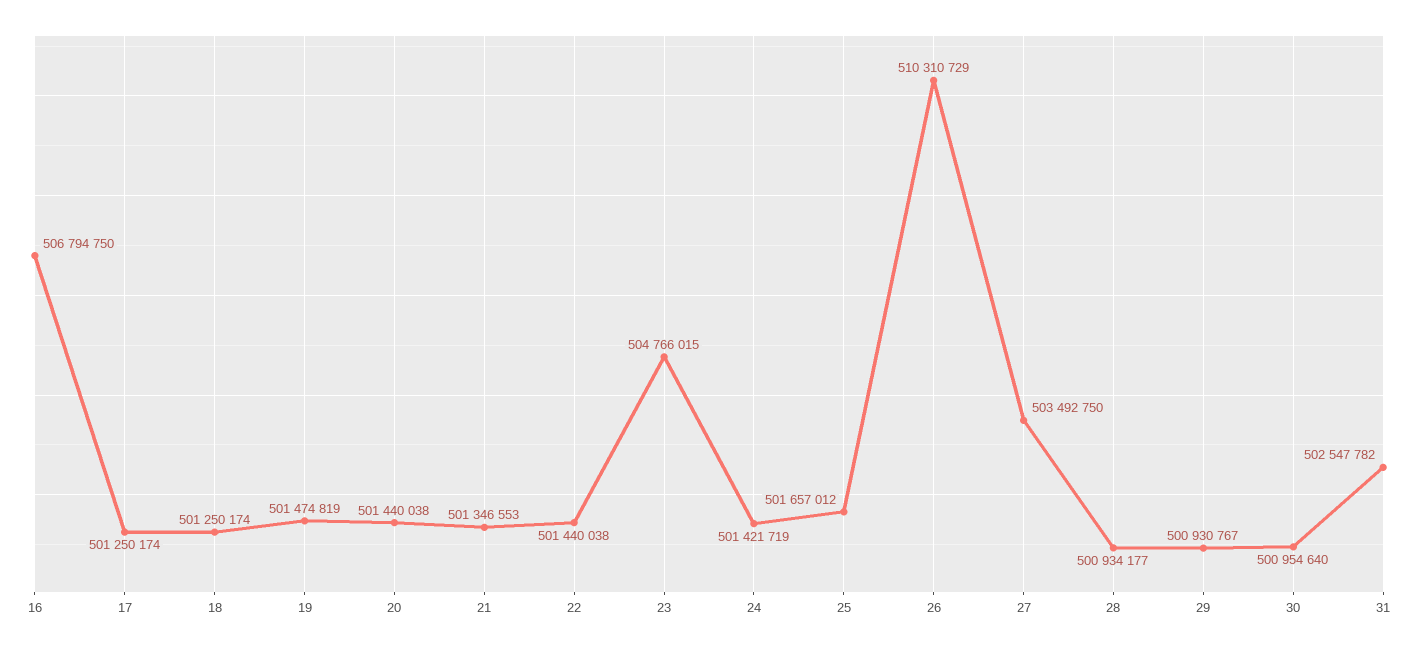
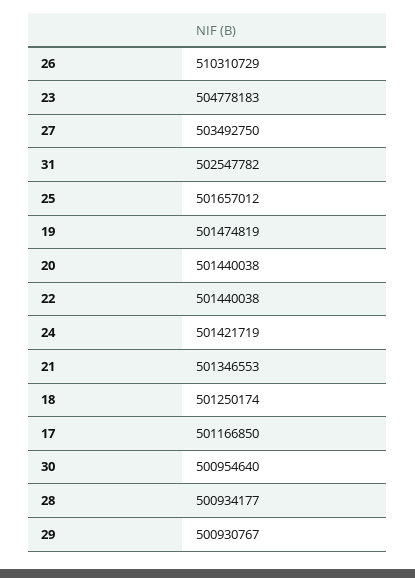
  {
-   "16": 506794750,
-   "17": 501250174,
+   "17": 501166850,
    "18": 501250174,
    "19": 501474819,
    "20": 501440038,
    "21": 501346553,
    "22": 501440038,
-   "23": 504766015,
+   "23": 504778183,
    "24": 501421719,
    "25": 501657012,
    "26": 510310729,
    "27": 503492750,
    "28": 500934177,
    "29": 500930767,
    "30": 500954640,
    "31": 502547782
  }

